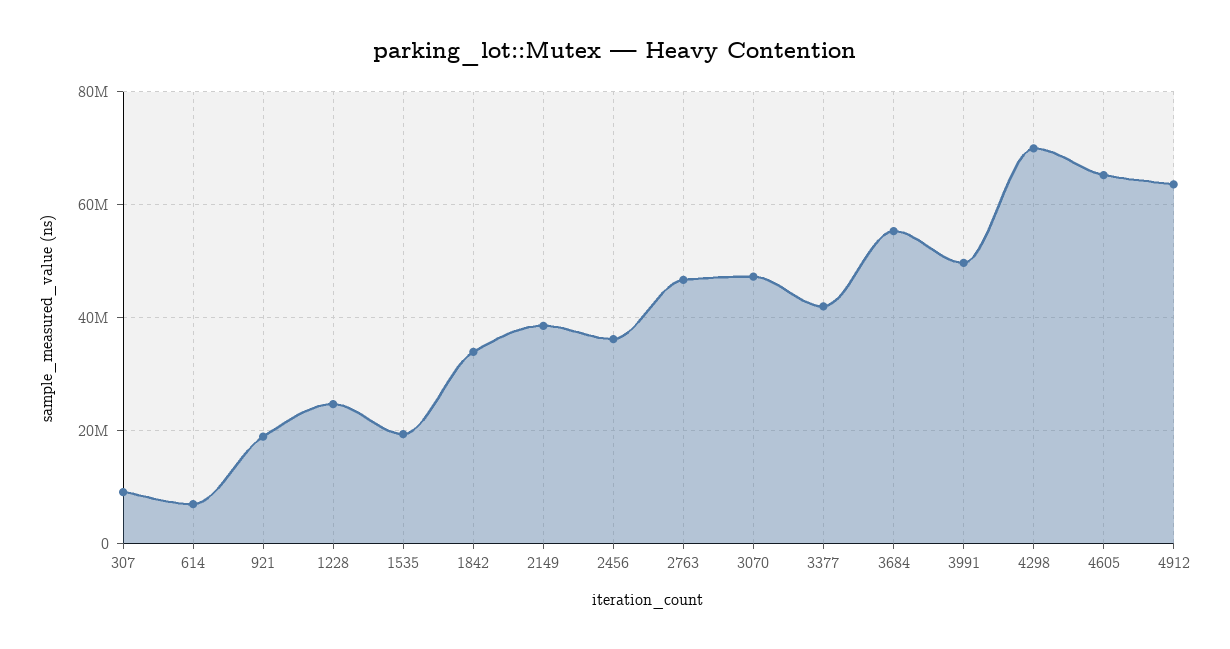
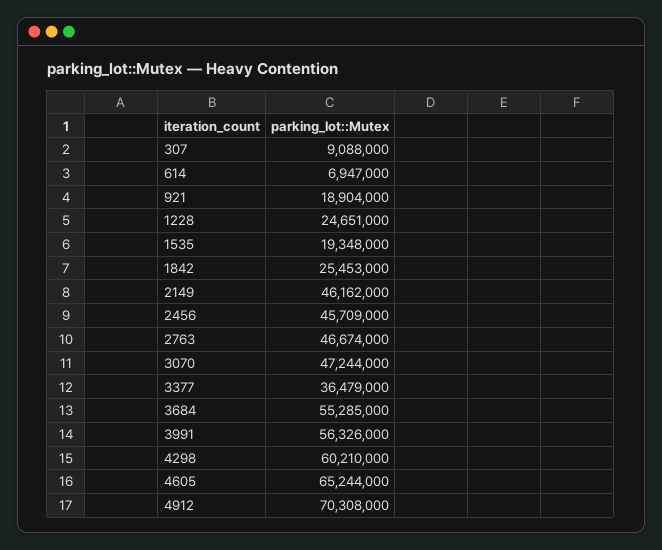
  {
    "307": 9088000,
    "614": 6947000,
    "921": 18904000,
    "1228": 24651000,
    "1535": 19348000,
-   "1842": 34000000,
+   "1842": 25453000,
-   "2149": 38000000,
+   "2149": 46162000,
-   "2456": 36000000,
+   "2456": 45709000,
    "2763": 46674000,
    "3070": 47244000,
-   "3377": 42000000,
+   "3377": 36479000,
    "3684": 55285000,
-   "3991": 50000000,
+   "3991": 56326000,
-   "4298": 70000000,
+   "4298": 60210000,
    "4605": 65244000,
-   "4912": 64000000
+   "4912": 70308000
  }

